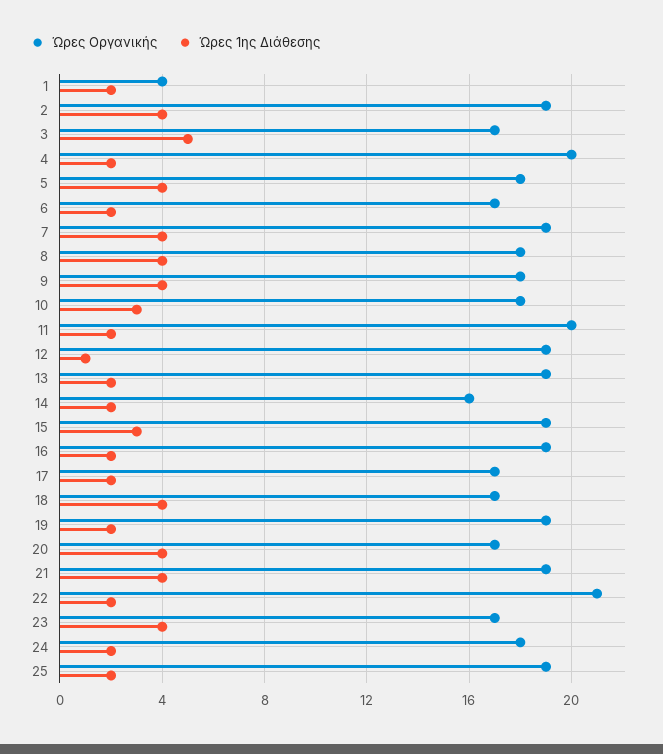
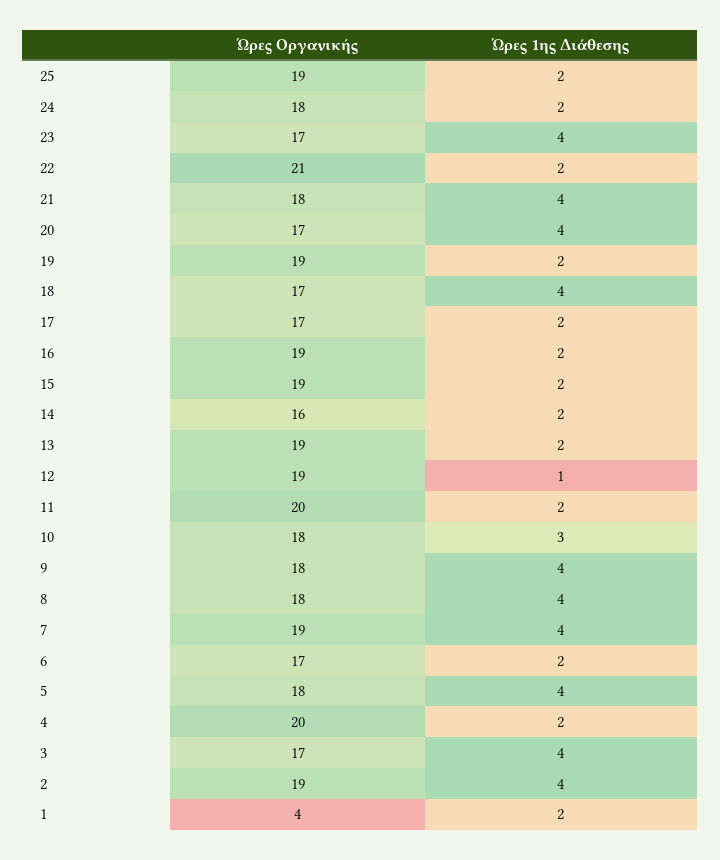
  {
    "Ώρες Οργανικής": {
      "1": 4,
      "2": 19,
      "3": 17,
      "4": 20,
      "5": 18,
      "6": 17,
      "7": 19,
      "8": 18,
      "9": 18,
      "10": 18,
      "11": 20,
      "12": 19,
      "13": 19,
      "14": 16,
      "15": 19,
      "16": 19,
      "17": 17,
      "18": 17,
      "19": 19,
      "20": 17,
-     "21": 19,
+     "21": 18,
      "22": 21,
      "23": 17,
      "24": 18,
      "25": 19
    },
    "Ώρες 1ης Διάθεσης": {
      "1": 2,
      "2": 4,
-     "3": 5,
+     "3": 4,
      "4": 2,
      "5": 4,
      "6": 2,
      "7": 4,
      "8": 4,
      "9": 4,
      "10": 3,
      "11": 2,
      "12": 1,
      "13": 2,
      "14": 2,
-     "15": 3,
+     "15": 2,
      "16": 2,
      "17": 2,
      "18": 4,
      "19": 2,
      "20": 4,
      "21": 4,
      "22": 2,
      "23": 4,
      "24": 2,
      "25": 2
    }
  }

